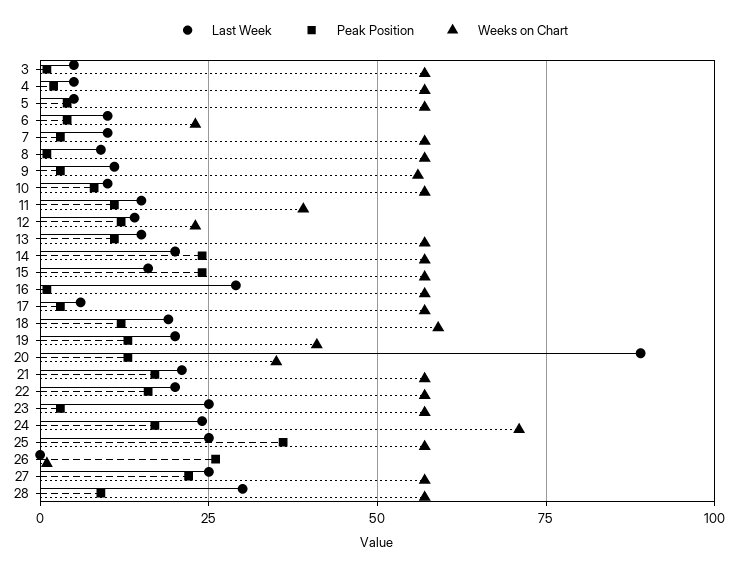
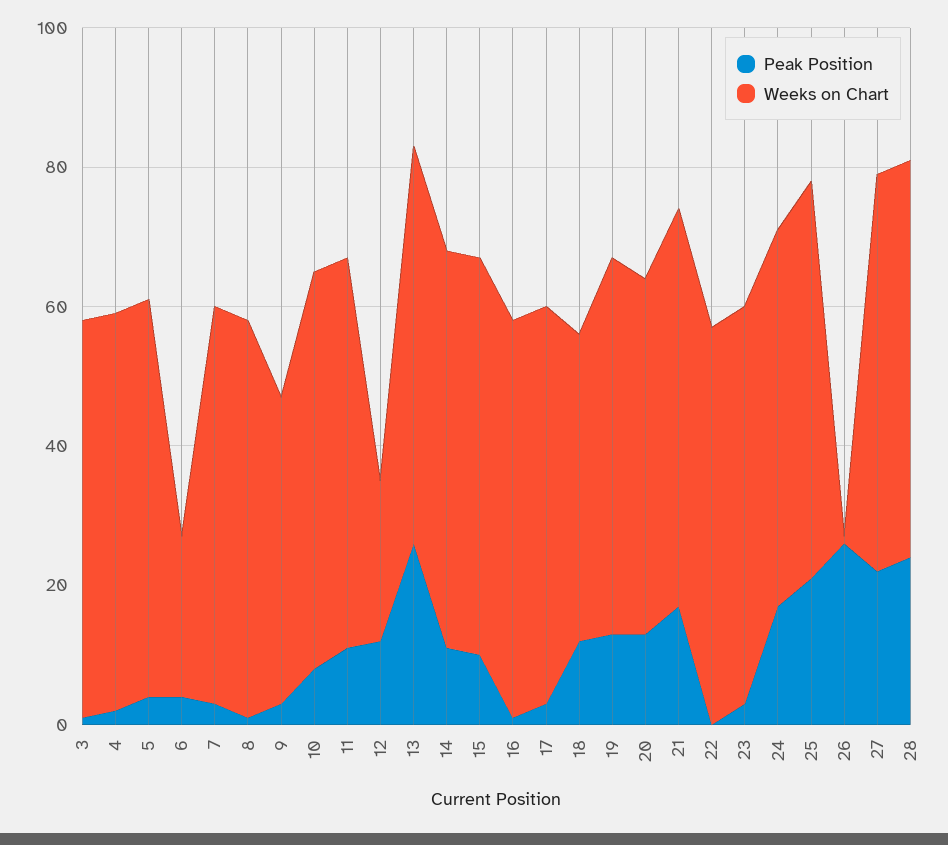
  {
-   "Last Week": {
-     "3": 5,
-     "4": 5,
-     "5": 5,
-     "6": 10,
-     "7": 10,
-     "8": 10,
-     "9": 10,
-     "10": 10,
-     "11": 15,
-     "12": 15,
-     "13": 15,
-     "14": 20,
-     "15": 15,
-     "16": 30,
-     "17": 5,
-     "18": 20,
-     "19": 20,
-     "20": 90,
-     "21": 20,
-     "22": 20,
-     "23": 25,
-     "24": 25,
-     "25": 25,
-     "26": 0,
-     "27": 25,
-     "28": 30
-   },
    "Peak Position": {
      "3": 0,
      "4": 0,
      "5": 5,
      "6": 5,
      "7": 5,
      "8": 0,
      "9": 5,
      "10": 10,
      "11": 10,
      "12": 10,
-     "13": 10,
+     "13": 25,
-     "14": 25,
+     "14": 10,
-     "15": 25,
+     "15": 10,
      "16": 0,
      "17": 5,
      "18": 10,
      "19": 15,
      "20": 15,
      "21": 15,
-     "22": 15,
+     "22": 0,
      "23": 5,
      "24": 15,
-     "25": 35,
+     "25": 20,
      "26": 25,
      "27": 20,
-     "28": 10
+     "28": 25
    },
    "Weeks on Chart": {
      "3": 55,
      "4": 55,
      "5": 55,
      "6": 25,
      "7": 55,
      "8": 55,
-     "9": 55,
+     "9": 45,
      "10": 55,
-     "11": 40,
+     "11": 55,
      "12": 25,
      "13": 55,
      "14": 55,
      "15": 55,
      "16": 55,
      "17": 55,
-     "18": 60,
+     "18": 45,
-     "19": 40,
+     "19": 55,
-     "20": 35,
+     "20": 50,
      "21": 55,
      "22": 55,
      "23": 55,
-     "24": 70,
+     "24": 55,
      "25": 55,
      "26": 0,
      "27": 55,
      "28": 55
    }
  }

